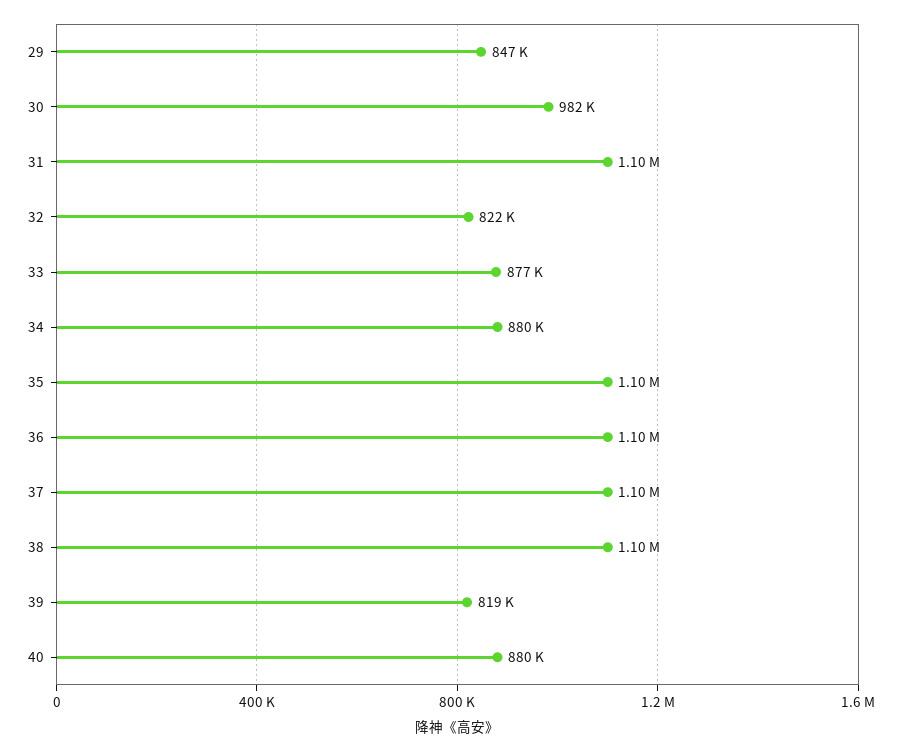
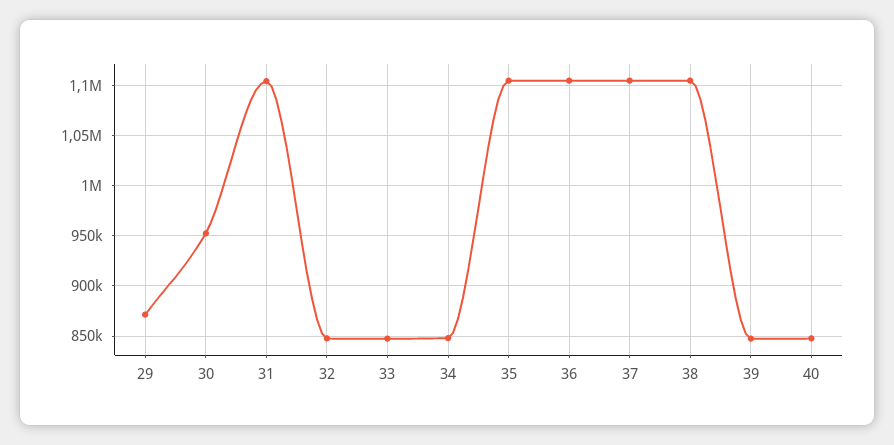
  {
-   "29": 847000,
+   "29": 870000,
-   "30": 982000,
+   "30": 950000,
    "31": 1100000,
-   "32": 822000,
+   "32": 850000,
-   "33": 877000,
+   "33": 850000,
-   "34": 880000,
+   "34": 850000,
    "35": 1100000,
    "36": 1100000,
    "37": 1100000,
    "38": 1100000,
-   "39": 819000,
+   "39": 850000,
-   "40": 880000
+   "40": 850000
  }

